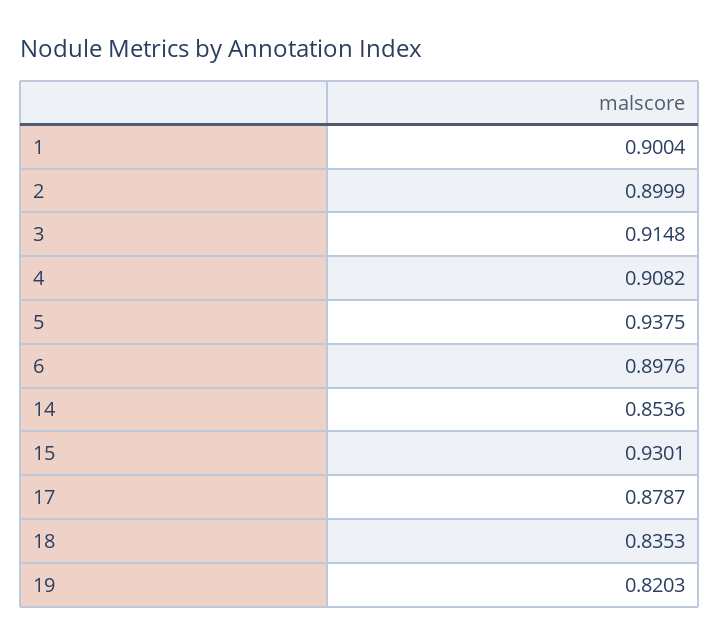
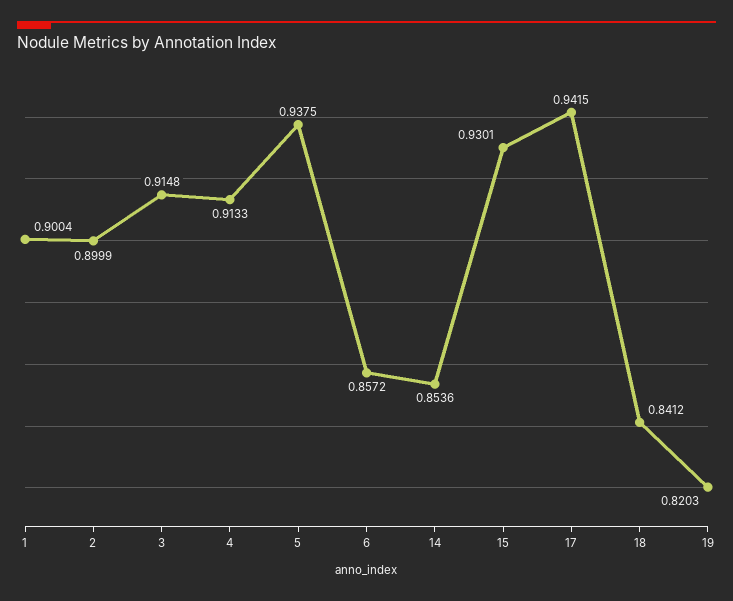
  {
    "1": 0.9004,
    "2": 0.8999,
    "3": 0.9148,
-   "4": 0.9082,
+   "4": 0.9133,
    "5": 0.9375,
-   "6": 0.8976,
+   "6": 0.8572,
    "14": 0.8536,
    "15": 0.9301,
-   "17": 0.8787,
+   "17": 0.9415,
-   "18": 0.8353,
+   "18": 0.8412,
    "19": 0.8203
  }

